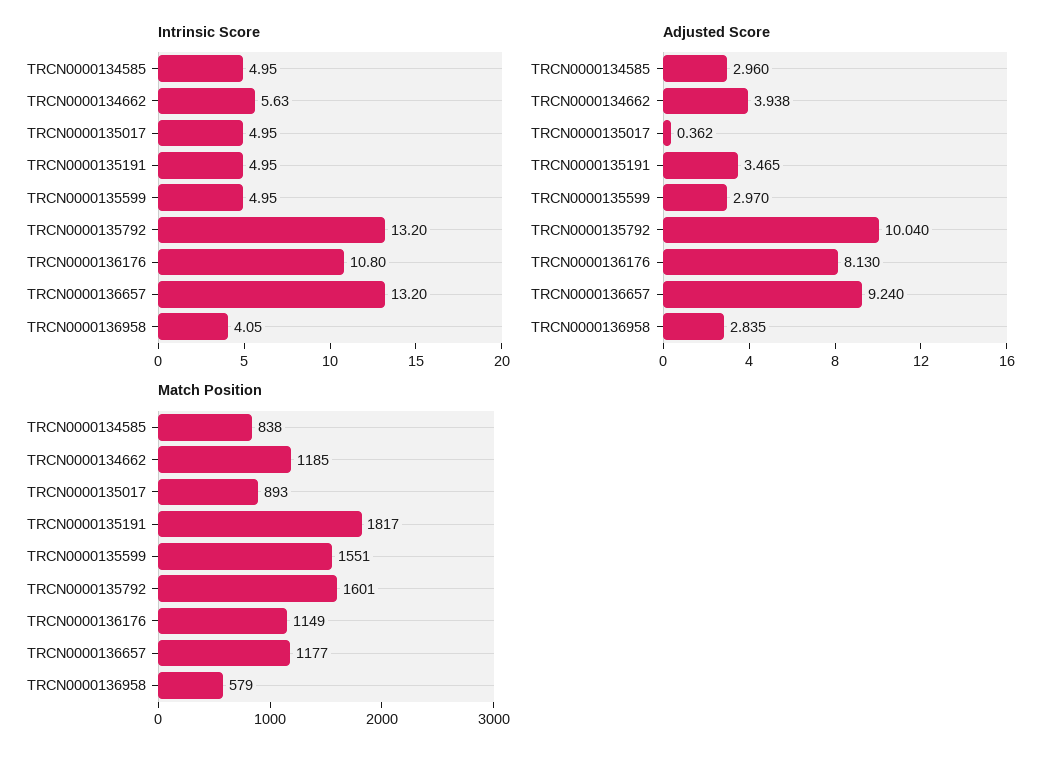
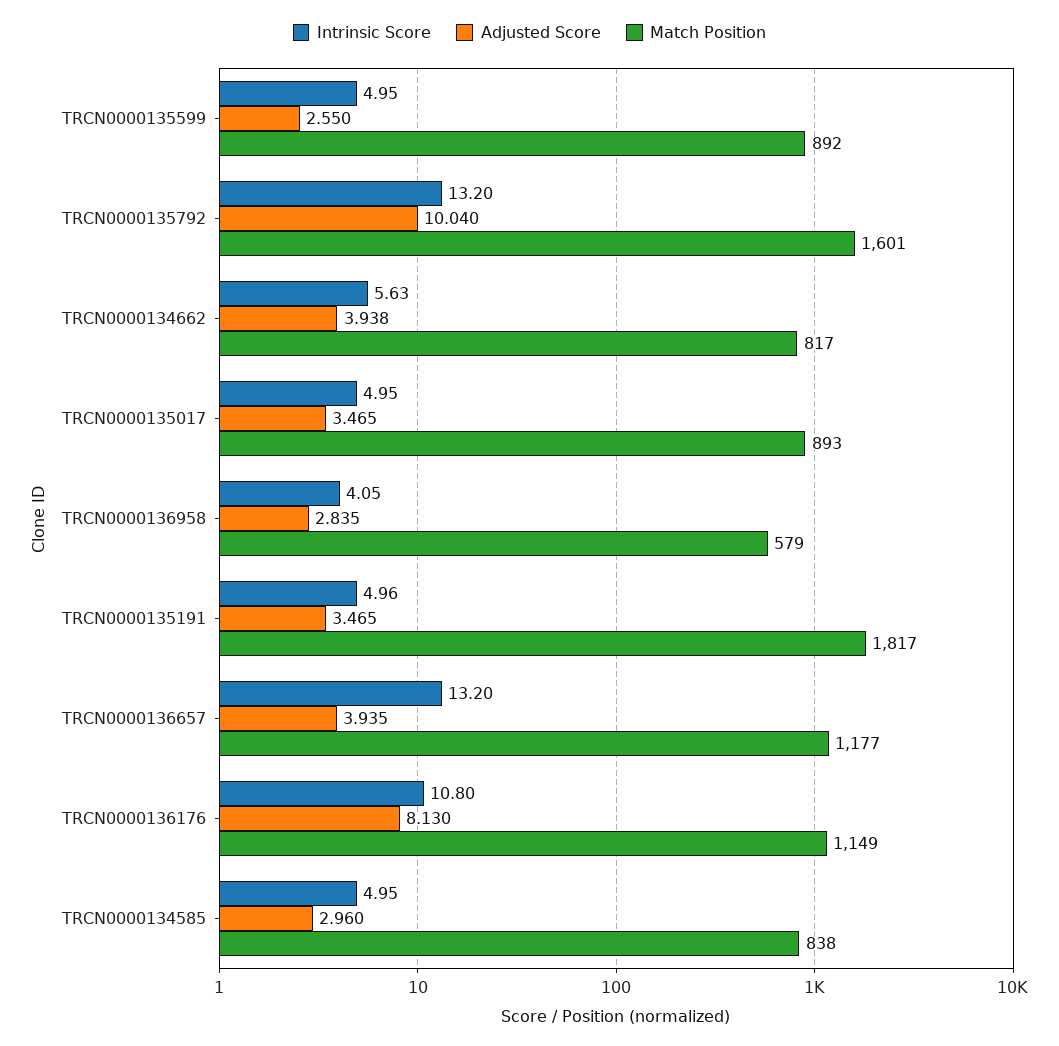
  {
    "Intrinsic Score": {
      "TRCN0000134585": 4.95,
      "TRCN0000134662": 5.63,
      "TRCN0000135017": 4.95,
-     "TRCN0000135191": 4.95,
+     "TRCN0000135191": 4.96,
      "TRCN0000135599": 4.95,
      "TRCN0000135792": 13.2,
      "TRCN0000136176": 10.8,
      "TRCN0000136657": 13.2,
      "TRCN0000136958": 4.05
    },
    "Adjusted Score": {
      "TRCN0000134585": 2.96,
      "TRCN0000134662": 3.938,
-     "TRCN0000135017": 0.362,
+     "TRCN0000135017": 3.465,
      "TRCN0000135191": 3.465,
-     "TRCN0000135599": 2.97,
+     "TRCN0000135599": 2.55,
      "TRCN0000135792": 10.04,
      "TRCN0000136176": 8.13,
-     "TRCN0000136657": 9.24,
+     "TRCN0000136657": 3.935,
      "TRCN0000136958": 2.835
    },
    "Match Position": {
      "TRCN0000134585": 838,
-     "TRCN0000134662": 1185,
+     "TRCN0000134662": 817,
      "TRCN0000135017": 893,
      "TRCN0000135191": 1817,
-     "TRCN0000135599": 1551,
+     "TRCN0000135599": 892,
      "TRCN0000135792": 1601,
      "TRCN0000136176": 1149,
      "TRCN0000136657": 1177,
      "TRCN0000136958": 579
    }
  }

